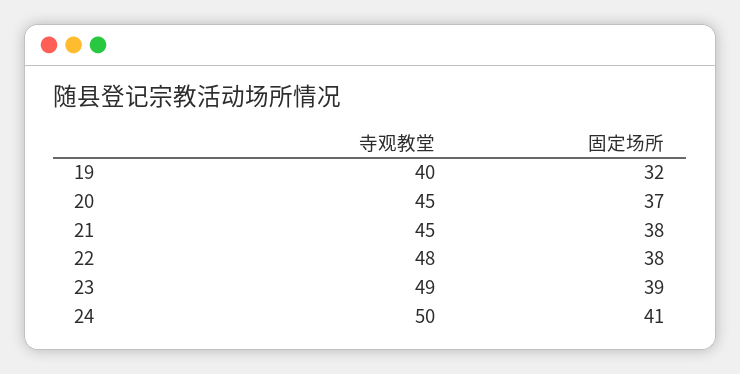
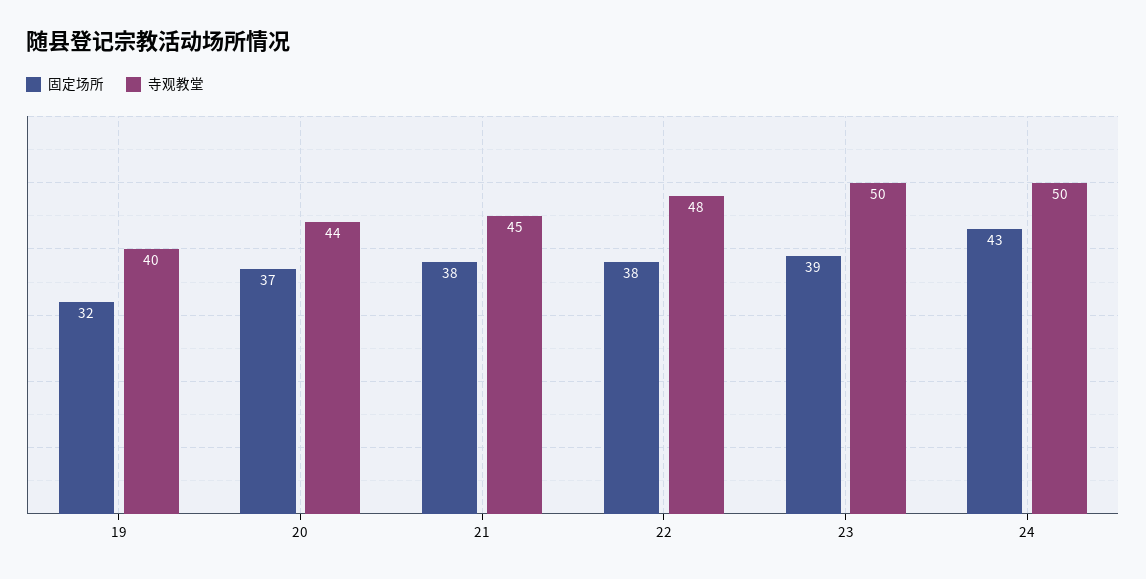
  {
    "寺观教堂": {
      "19": 40,
-     "20": 45,
+     "20": 44,
      "21": 45,
      "22": 48,
-     "23": 49,
+     "23": 50,
      "24": 50
    },
    "固定场所": {
      "19": 32,
      "20": 37,
      "21": 38,
      "22": 38,
      "23": 39,
-     "24": 41
+     "24": 43
    }
  }

